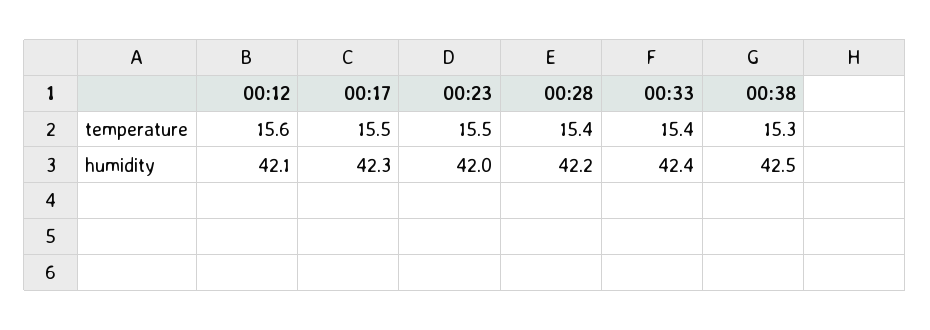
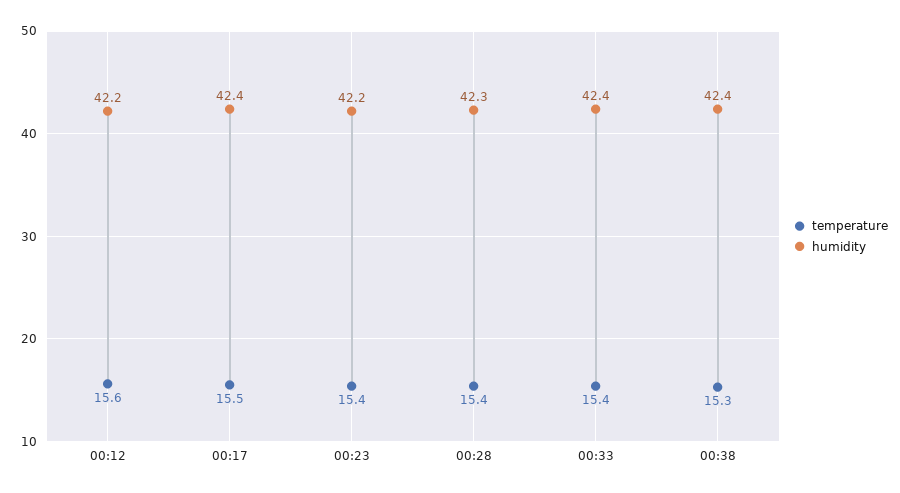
  {
    "temperature": {
      "00:12": 15.6,
      "00:17": 15.5,
-     "00:23": 15.5,
+     "00:23": 15.4,
      "00:28": 15.4,
      "00:33": 15.4,
      "00:38": 15.3
    },
    "humidity": {
-     "00:12": 42.1,
+     "00:12": 42.2,
-     "00:17": 42.3,
+     "00:17": 42.4,
-     "00:23": 42,
+     "00:23": 42.2,
-     "00:28": 42.2,
+     "00:28": 42.3,
      "00:33": 42.4,
-     "00:38": 42.5
+     "00:38": 42.4
    }
  }

